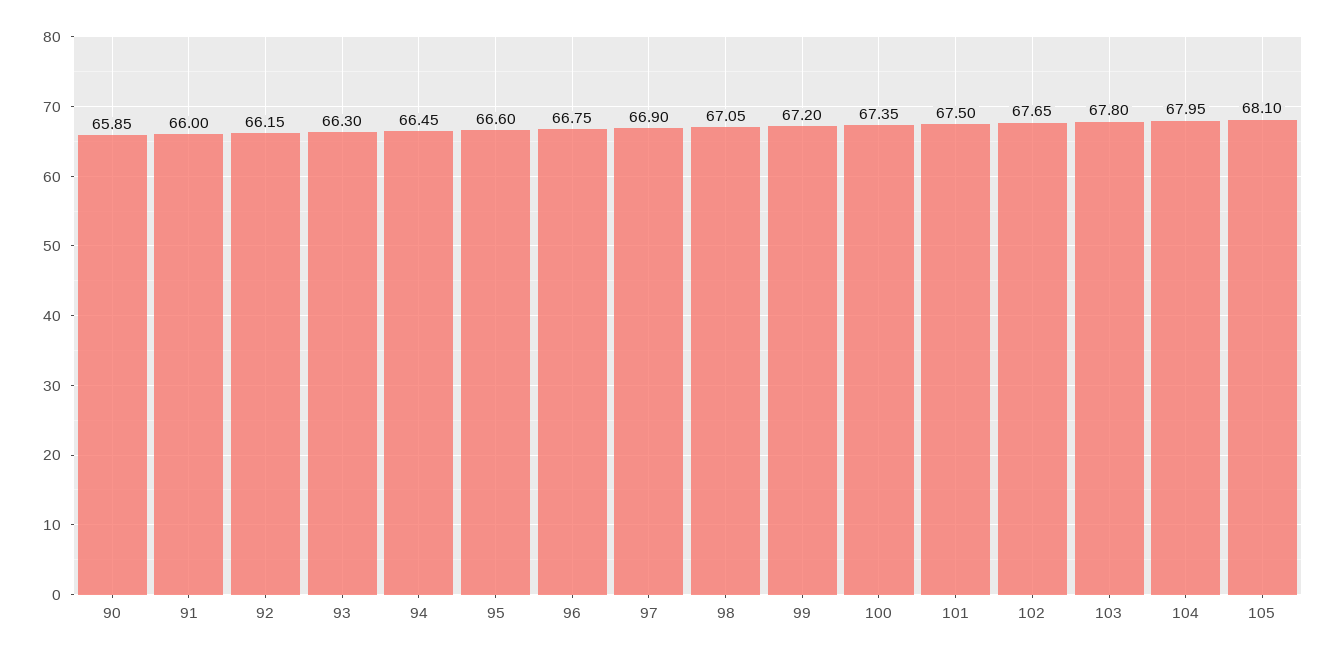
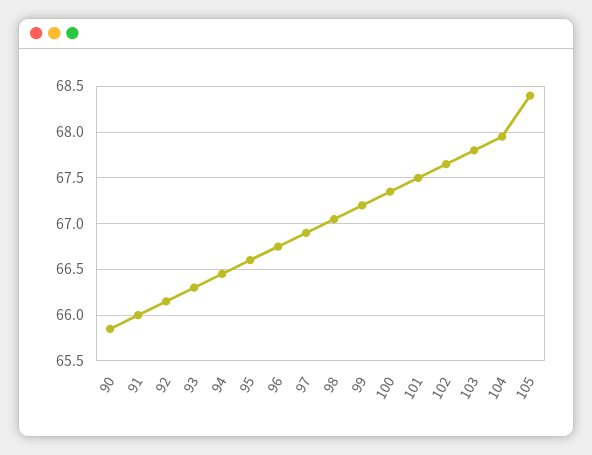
  {
    "90": 65.85,
    "91": 66,
    "92": 66.15,
    "93": 66.3,
    "94": 66.45,
    "95": 66.6,
    "96": 66.75,
    "97": 66.9,
    "98": 67.05,
    "99": 67.2,
    "100": 67.35,
    "101": 67.5,
    "102": 67.65,
    "103": 67.8,
    "104": 67.95,
-   "105": 68.1
+   "105": 68.4
  }

